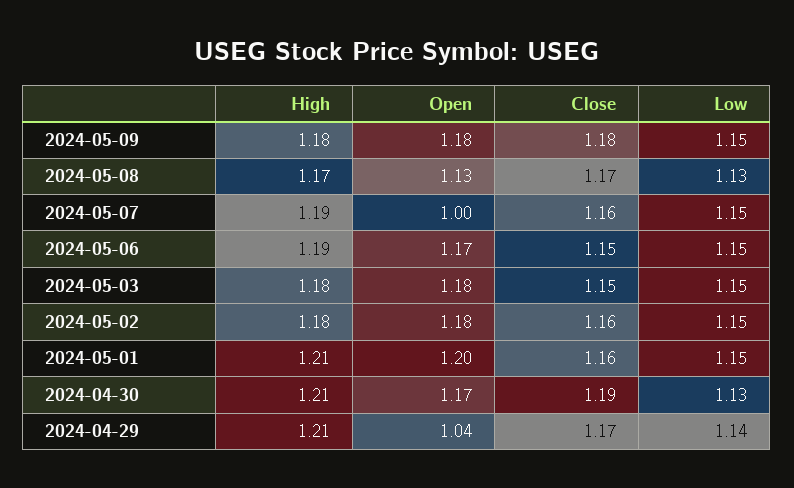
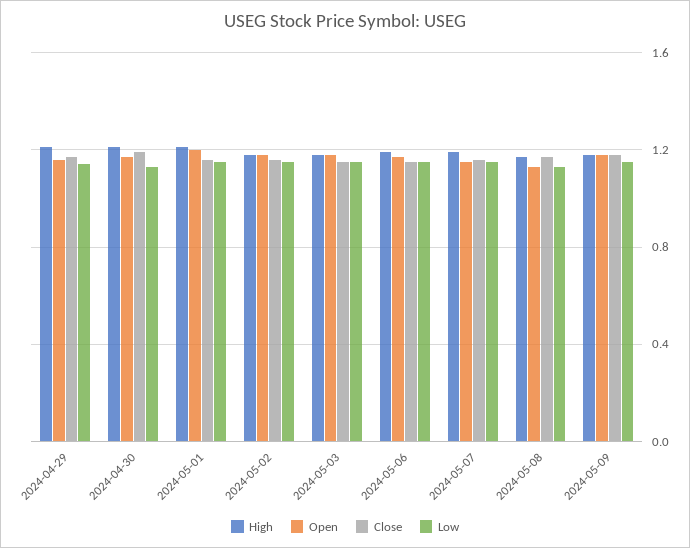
  {
    "High": {
      "2024-05-09": 1.18,
      "2024-05-08": 1.17,
      "2024-05-07": 1.19,
      "2024-05-06": 1.19,
      "2024-05-03": 1.18,
      "2024-05-02": 1.18,
      "2024-05-01": 1.21,
      "2024-04-30": 1.21,
      "2024-04-29": 1.21
    },
    "Open": {
      "2024-05-09": 1.18,
      "2024-05-08": 1.13,
-     "2024-05-07": 1,
+     "2024-05-07": 1.15,
      "2024-05-06": 1.17,
      "2024-05-03": 1.18,
      "2024-05-02": 1.18,
      "2024-05-01": 1.2,
      "2024-04-30": 1.17,
-     "2024-04-29": 1.04
+     "2024-04-29": 1.15
    },
    "Close": {
      "2024-05-09": 1.18,
      "2024-05-08": 1.17,
      "2024-05-07": 1.16,
      "2024-05-06": 1.15,
      "2024-05-03": 1.15,
      "2024-05-02": 1.16,
      "2024-05-01": 1.16,
      "2024-04-30": 1.19,
      "2024-04-29": 1.17
    },
    "Low": {
      "2024-05-09": 1.15,
      "2024-05-08": 1.13,
      "2024-05-07": 1.15,
      "2024-05-06": 1.15,
      "2024-05-03": 1.15,
      "2024-05-02": 1.15,
      "2024-05-01": 1.15,
      "2024-04-30": 1.13,
      "2024-04-29": 1.14
    }
  }

